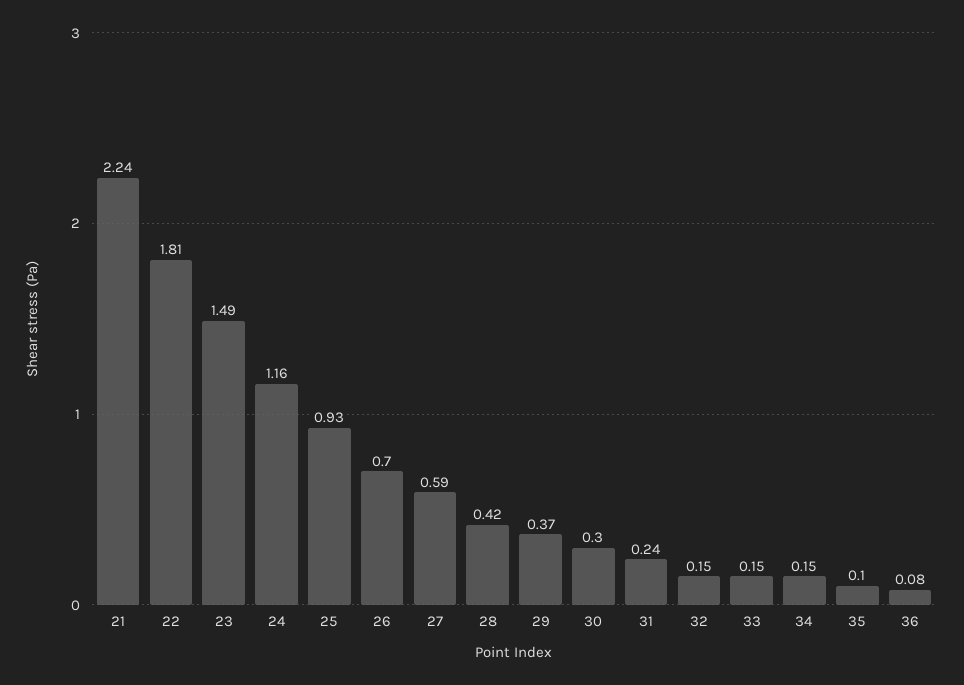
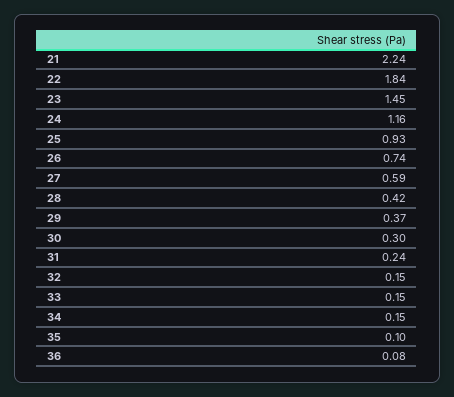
  {
    "21": 2.24,
-   "22": 1.81,
+   "22": 1.84,
-   "23": 1.49,
+   "23": 1.45,
    "24": 1.16,
    "25": 0.93,
-   "26": 0.7,
+   "26": 0.74,
    "27": 0.59,
    "28": 0.42,
    "29": 0.37,
    "30": 0.3,
    "31": 0.24,
    "32": 0.15,
    "33": 0.15,
    "34": 0.15,
    "35": 0.1,
    "36": 0.08
  }

